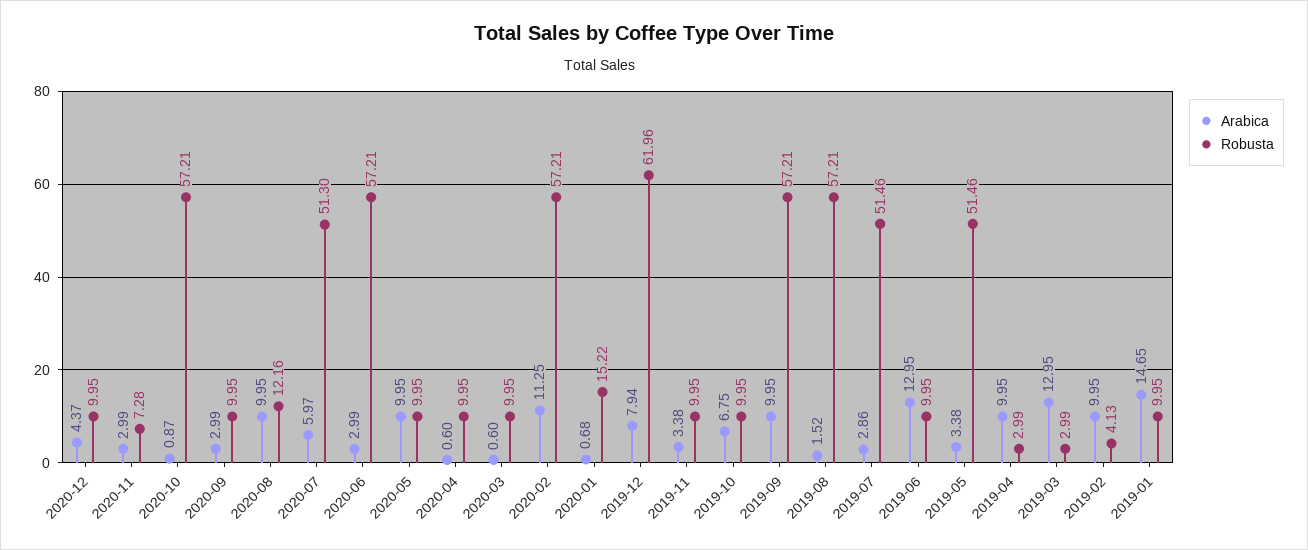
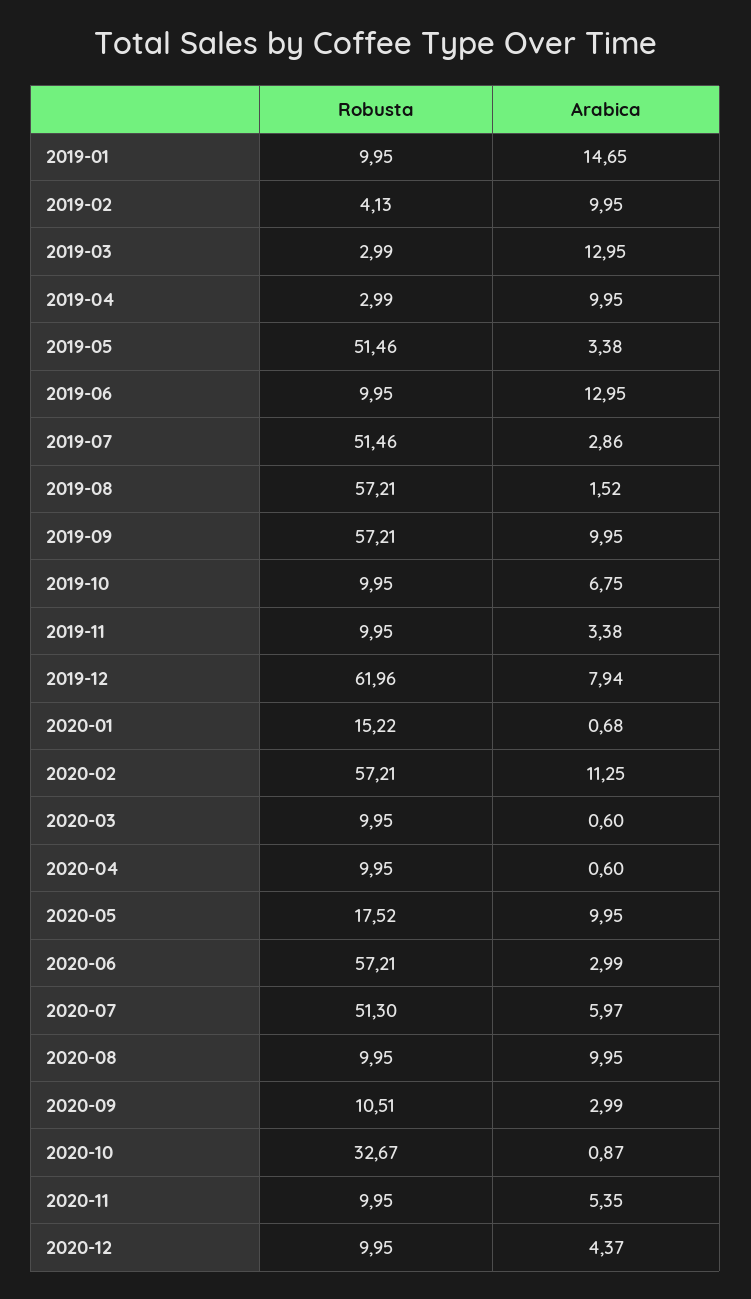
  {
    "Arabica": {
      "2020-12": 4.37,
-     "2020-11": 2.99,
+     "2020-11": 5.35,
      "2020-10": 0.87,
      "2020-09": 2.99,
      "2020-08": 9.95,
      "2020-07": 5.97,
      "2020-06": 2.99,
      "2020-05": 9.95,
      "2020-04": 0.6,
      "2020-03": 0.6,
      "2020-02": 11.25,
      "2020-01": 0.68,
      "2019-12": 7.94,
      "2019-11": 3.38,
      "2019-10": 6.75,
      "2019-09": 9.95,
      "2019-08": 1.52,
      "2019-07": 2.86,
      "2019-06": 12.95,
      "2019-05": 3.38,
      "2019-04": 9.95,
      "2019-03": 12.95,
      "2019-02": 9.95,
      "2019-01": 14.65
    },
    "Robusta": {
      "2020-12": 9.95,
-     "2020-11": 7.28,
+     "2020-11": 9.95,
-     "2020-10": 57.21,
+     "2020-10": 32.67,
-     "2020-09": 9.95,
+     "2020-09": 10.51,
-     "2020-08": 12.16,
+     "2020-08": 9.95,
      "2020-07": 51.3,
      "2020-06": 57.21,
-     "2020-05": 9.95,
+     "2020-05": 17.52,
      "2020-04": 9.95,
      "2020-03": 9.95,
      "2020-02": 57.21,
      "2020-01": 15.22,
      "2019-12": 61.96,
      "2019-11": 9.95,
      "2019-10": 9.95,
      "2019-09": 57.21,
      "2019-08": 57.21,
      "2019-07": 51.46,
      "2019-06": 9.95,
      "2019-05": 51.46,
      "2019-04": 2.99,
      "2019-03": 2.99,
      "2019-02": 4.13,
      "2019-01": 9.95
    }
  }

